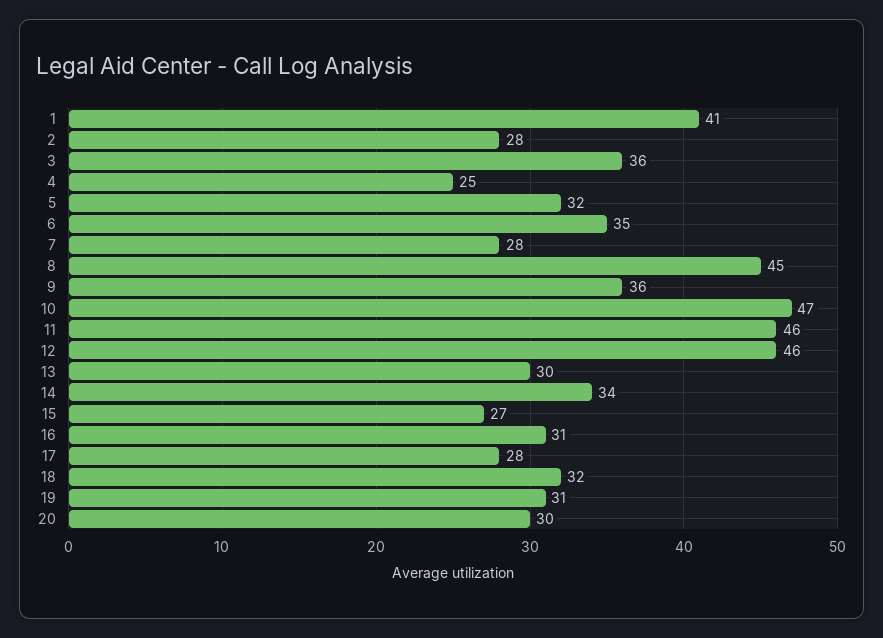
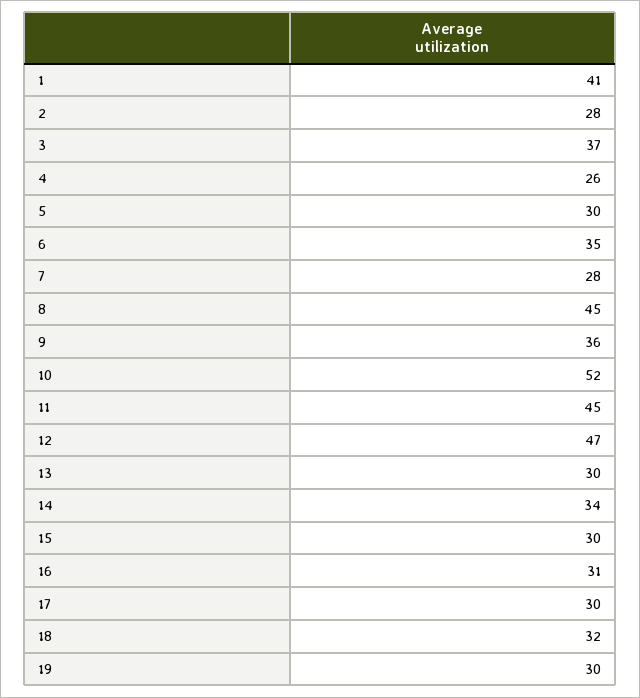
  {
    "1": 41,
    "2": 28,
-   "3": 36,
+   "3": 37,
-   "4": 25,
+   "4": 26,
-   "5": 32,
+   "5": 30,
    "6": 35,
    "7": 28,
    "8": 45,
    "9": 36,
-   "10": 47,
+   "10": 52,
-   "11": 46,
+   "11": 45,
-   "12": 46,
+   "12": 47,
    "13": 30,
    "14": 34,
-   "15": 27,
+   "15": 30,
    "16": 31,
-   "17": 28,
+   "17": 30,
    "18": 32,
-   "19": 31,
+   "19": 30
-   "20": 30
  }

